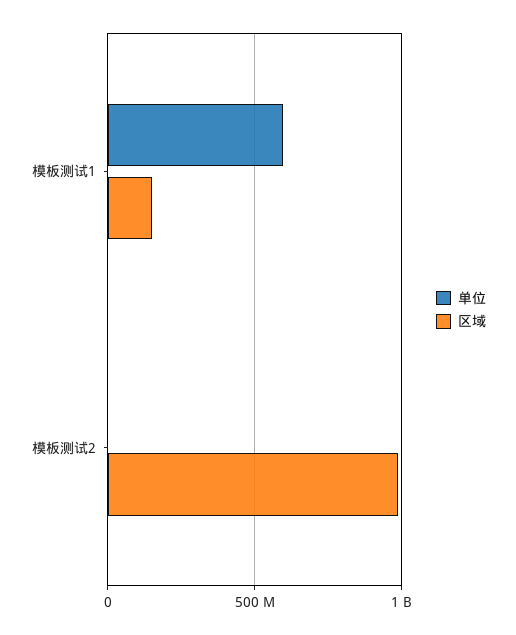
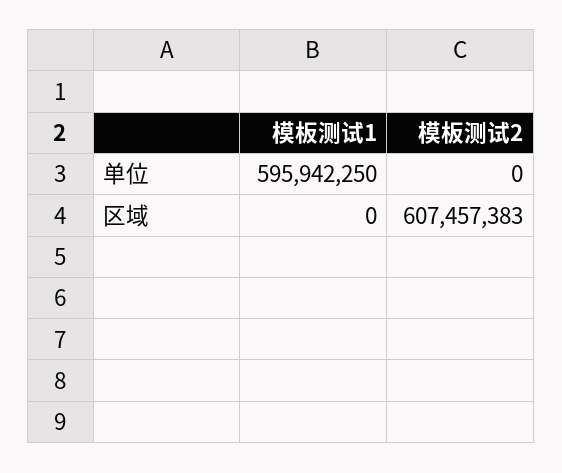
  {
    "单位": {
      "模板测试1": 595942250,
      "模板测试2": 0
    },
    "区域": {
-     "模板测试1": 150000000,
+     "模板测试1": 0,
-     "模板测试2": 1000000000
+     "模板测试2": 607457383
    }
  }

